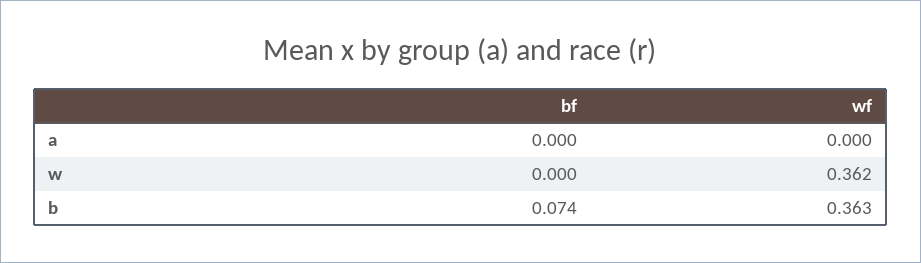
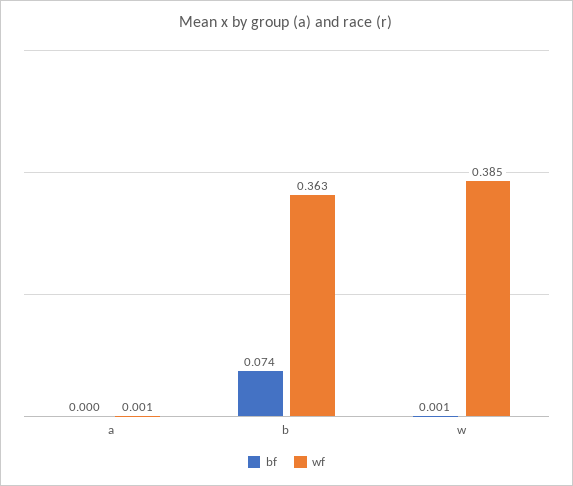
  {
    "bf": {
      "a": 0,
-     "w": 0,
+     "w": 0.001,
      "b": 0.074
    },
    "wf": {
-     "a": 0,
+     "a": 0.001,
-     "w": 0.362,
+     "w": 0.385,
      "b": 0.363
    }
  }

